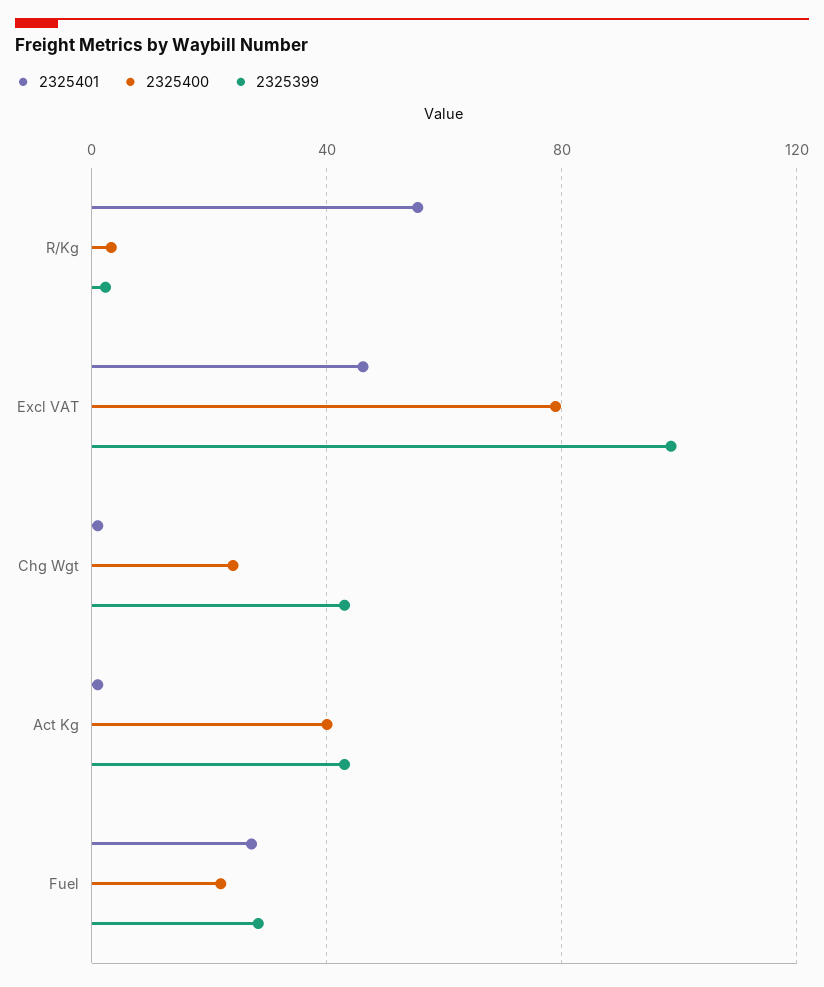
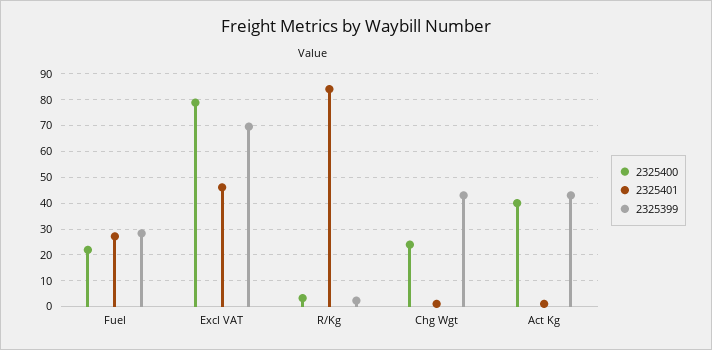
  {
    "2325401": {
-     "R/Kg": 55,
+     "R/Kg": 85,
      "Excl VAT": 45,
      "Chg Wgt": 0,
      "Act Kg": 0,
      "Fuel": 27.5
    },
    "2325400": {
      "R/Kg": 2.5,
      "Excl VAT": 80,
      "Chg Wgt": 25,
      "Act Kg": 40,
      "Fuel": 22.5
    },
    "2325399": {
      "R/Kg": 2.5,
-     "Excl VAT": 100,
+     "Excl VAT": 70,
      "Chg Wgt": 42.5,
      "Act Kg": 42.5,
      "Fuel": 27.5
    }
  }

